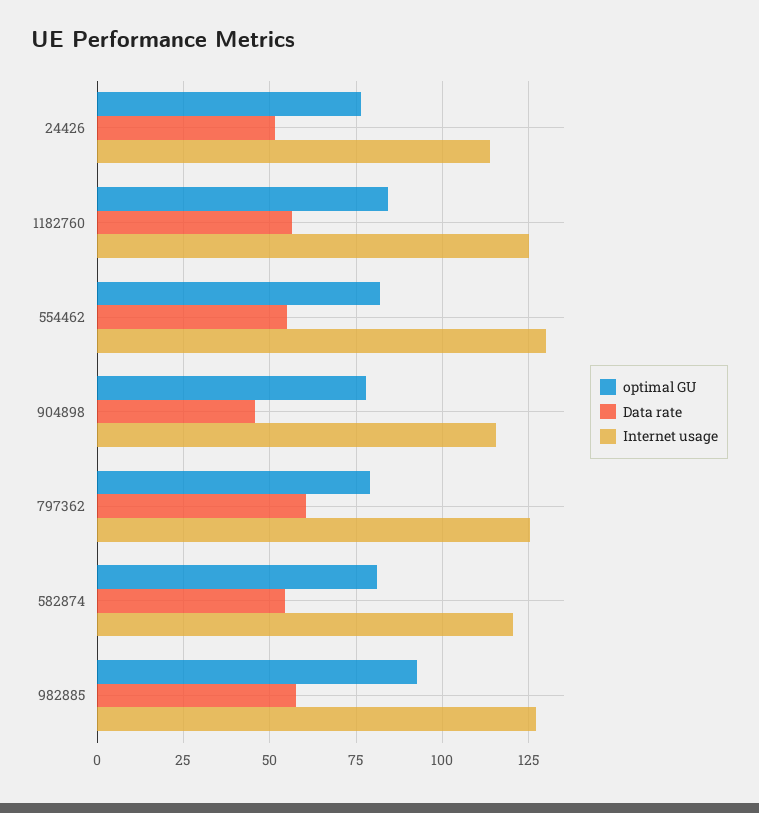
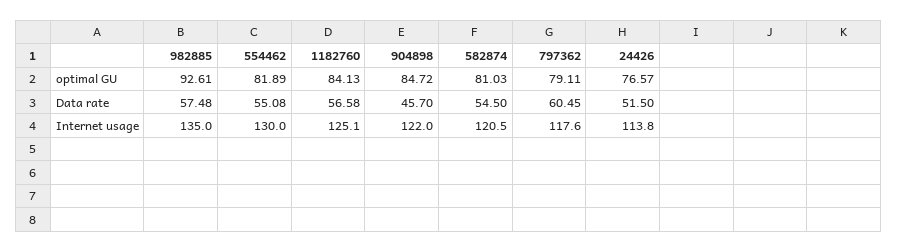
  {
    "optimal GU": {
      "24426": 76.57,
      "1182760": 84.13,
      "554462": 81.89,
-     "904898": 77.5,
+     "904898": 84.72,
      "797362": 79.11,
      "582874": 81.03,
      "982885": 92.61
    },
    "Data rate": {
      "24426": 51.5,
      "1182760": 56.58,
      "554462": 55.08,
      "904898": 45.7,
      "797362": 60.45,
      "582874": 54.5,
      "982885": 57.48
    },
    "Internet usage": {
      "24426": 113.8,
      "1182760": 125.1,
      "554462": 130,
-     "904898": 115,
+     "904898": 122,
-     "797362": 125,
+     "797362": 117.6,
      "582874": 120.5,
-     "982885": 127.5
+     "982885": 135
    }
  }

